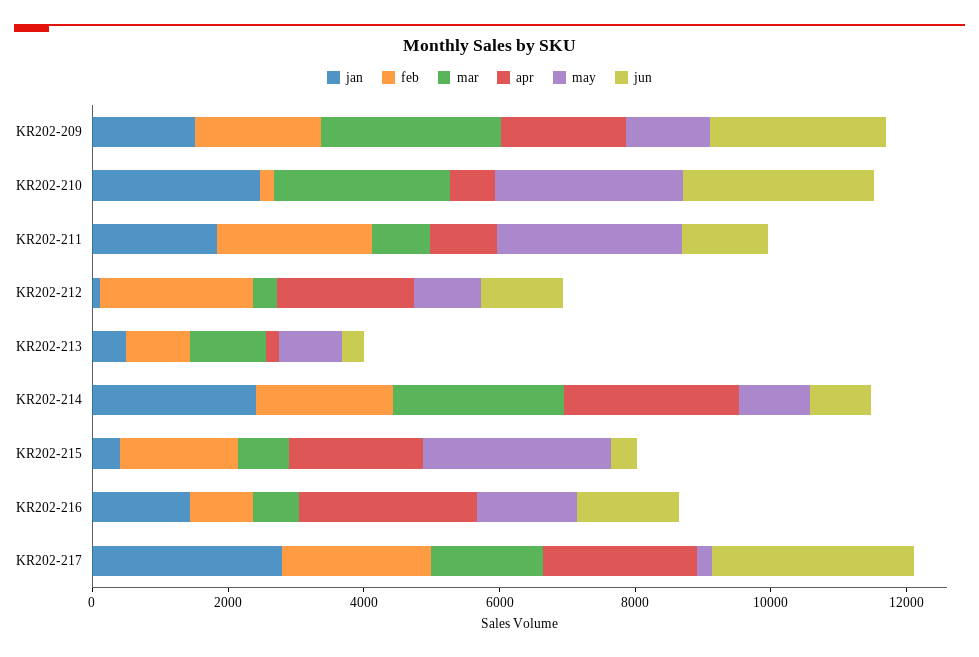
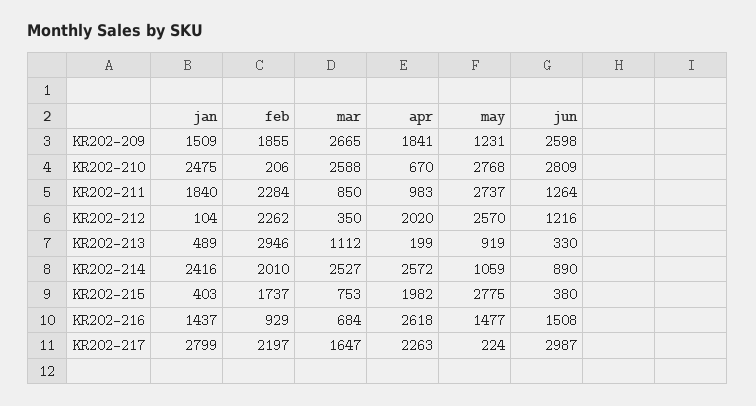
  {
    "jan": {
      "KR202-209": 1509,
      "KR202-210": 2475,
      "KR202-211": 1840,
      "KR202-212": 104,
      "KR202-213": 489,
      "KR202-214": 2416,
      "KR202-215": 403,
      "KR202-216": 1437,
      "KR202-217": 2799
    },
    "feb": {
      "KR202-209": 1855,
      "KR202-210": 206,
      "KR202-211": 2284,
      "KR202-212": 2262,
-     "KR202-213": 1000,
+     "KR202-213": 2946,
      "KR202-214": 2010,
      "KR202-215": 1737,
      "KR202-216": 929,
      "KR202-217": 2197
    },
    "mar": {
      "KR202-209": 2665,
      "KR202-210": 2588,
      "KR202-211": 850,
      "KR202-212": 350,
      "KR202-213": 1112,
      "KR202-214": 2527,
      "KR202-215": 753,
      "KR202-216": 684,
      "KR202-217": 1647
    },
    "apr": {
      "KR202-209": 1841,
      "KR202-210": 670,
      "KR202-211": 983,
      "KR202-212": 2020,
      "KR202-213": 199,
      "KR202-214": 2572,
      "KR202-215": 1982,
      "KR202-216": 2618,
      "KR202-217": 2263
    },
    "may": {
      "KR202-209": 1231,
      "KR202-210": 2768,
      "KR202-211": 2737,
-     "KR202-212": 1000,
+     "KR202-212": 2570,
      "KR202-213": 919,
      "KR202-214": 1059,
      "KR202-215": 2775,
      "KR202-216": 1477,
      "KR202-217": 224
    },
    "jun": {
      "KR202-209": 2598,
      "KR202-210": 2809,
      "KR202-211": 1264,
      "KR202-212": 1216,
      "KR202-213": 330,
      "KR202-214": 890,
      "KR202-215": 380,
      "KR202-216": 1508,
      "KR202-217": 2987
    }
  }

